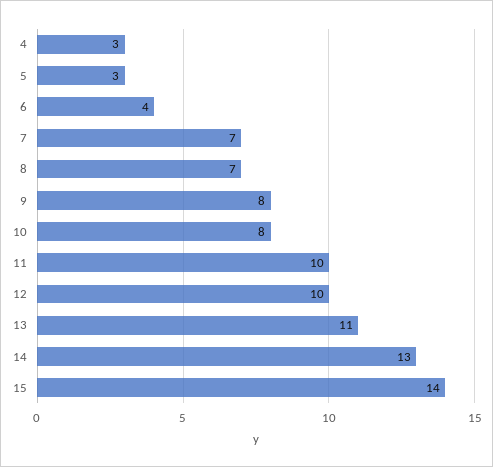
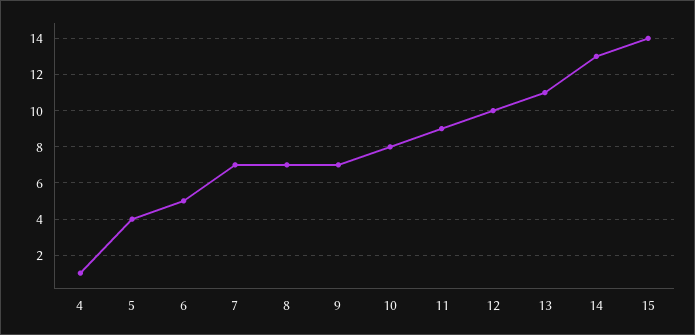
  {
-   "4": 3,
+   "4": 1,
-   "5": 3,
+   "5": 4,
-   "6": 4,
+   "6": 5,
    "7": 7,
    "8": 7,
-   "9": 8,
+   "9": 7,
    "10": 8,
-   "11": 10,
+   "11": 9,
    "12": 10,
    "13": 11,
    "14": 13,
    "15": 14
  }

